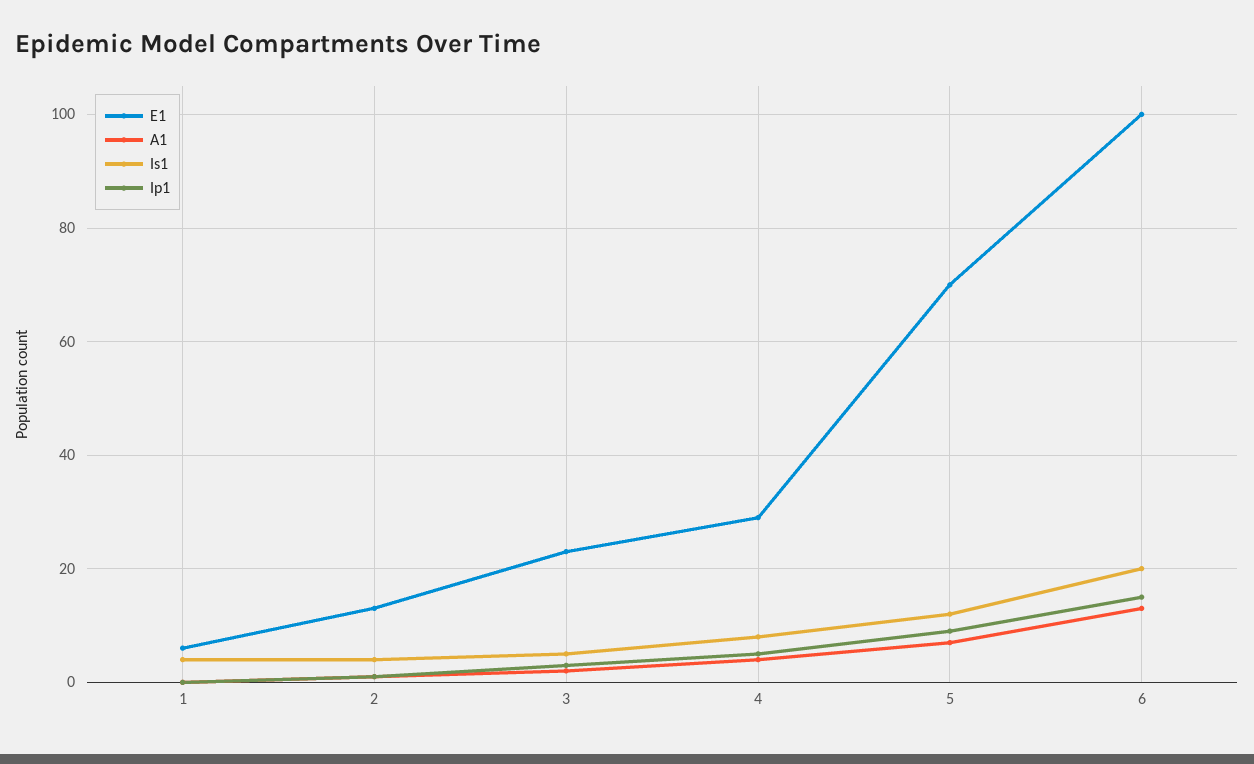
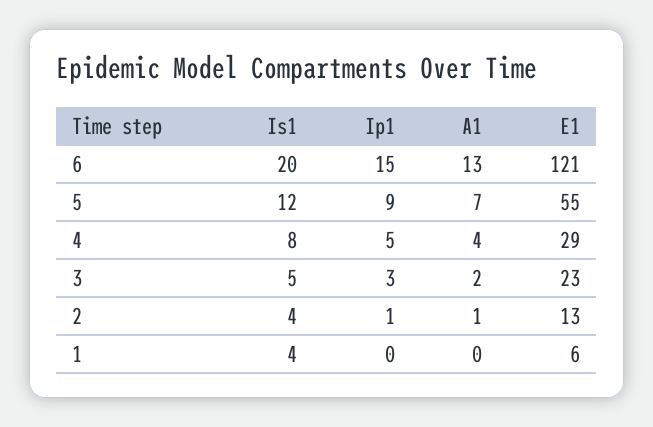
  {
    "E1": {
      "1": 6,
      "2": 13,
      "3": 23,
      "4": 29,
-     "5": 70,
+     "5": 55,
-     "6": 100
+     "6": 121
    },
    "A1": {
      "1": 0,
      "2": 1,
      "3": 2,
      "4": 4,
      "5": 7,
      "6": 13
    },
    "Is1": {
      "1": 4,
      "2": 4,
      "3": 5,
      "4": 8,
      "5": 12,
      "6": 20
    },
    "Ip1": {
      "1": 0,
      "2": 1,
      "3": 3,
      "4": 5,
      "5": 9,
      "6": 15
    }
  }

